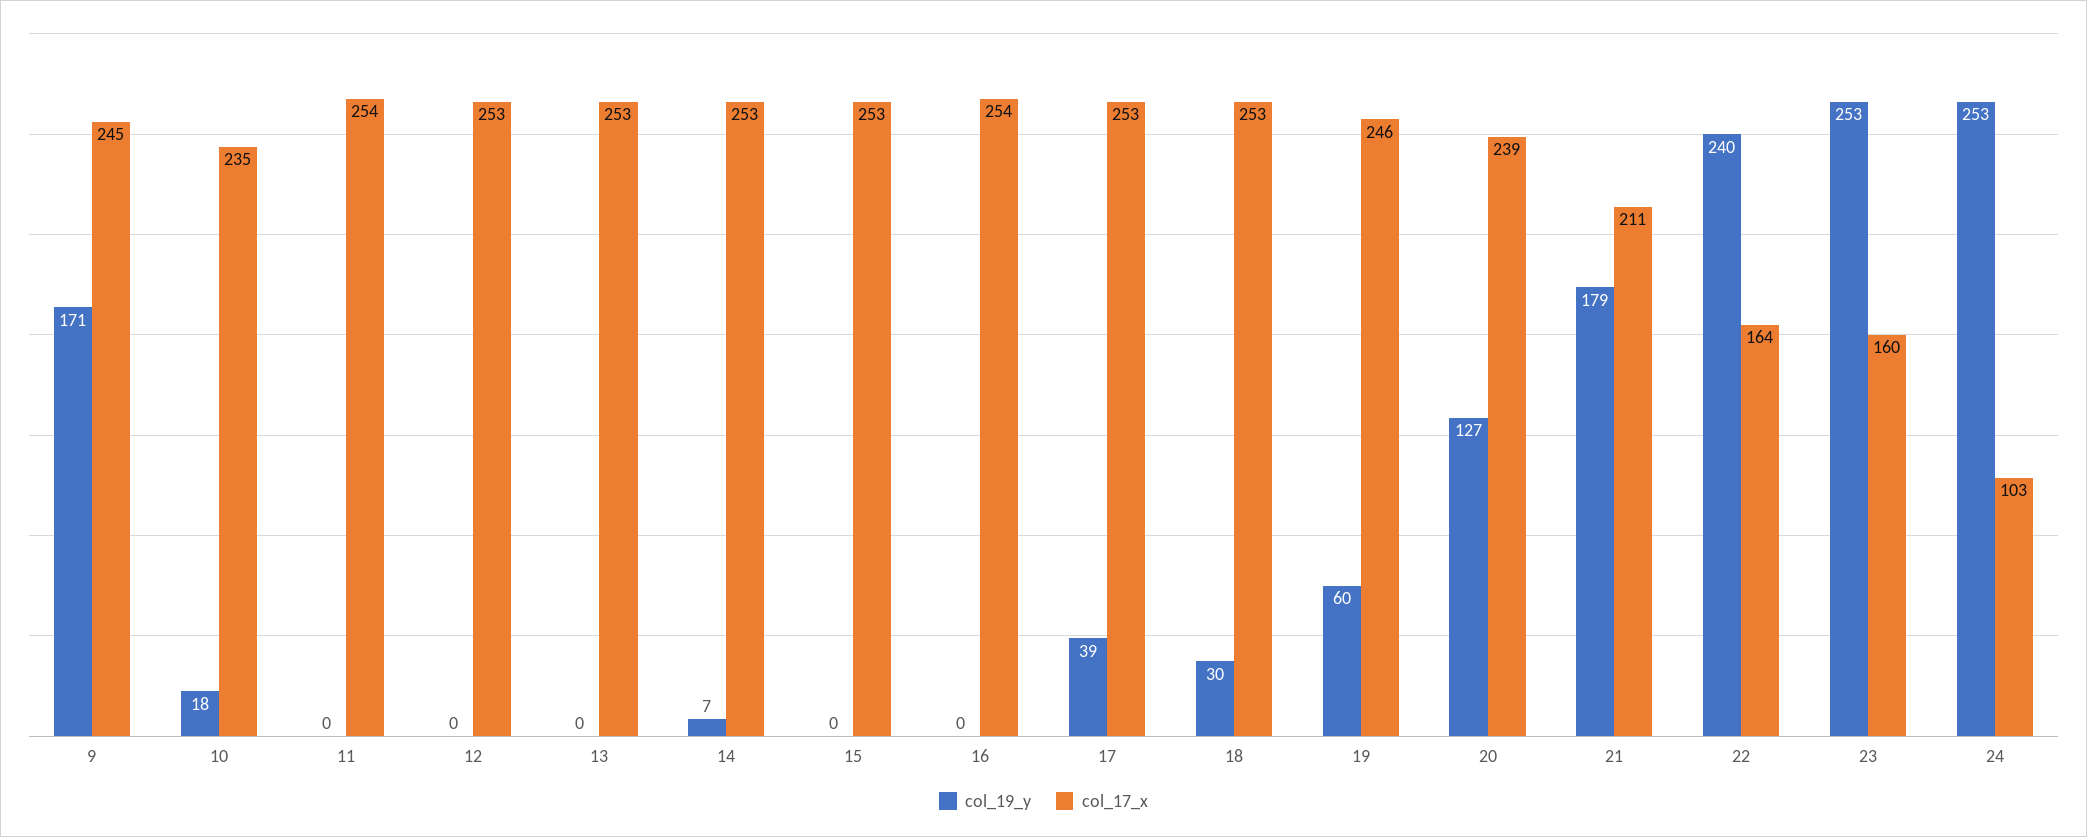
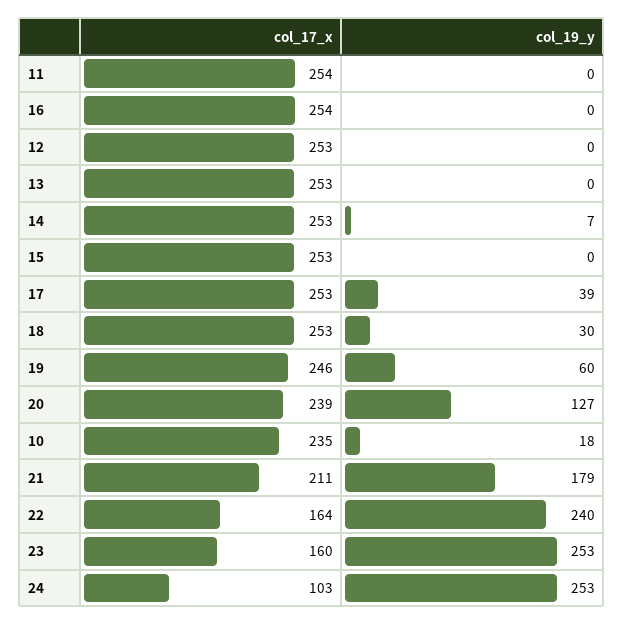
  {
    "col_19_y": {
-     "9": 171,
      "10": 18,
      "11": 0,
      "12": 0,
      "13": 0,
      "14": 7,
      "15": 0,
      "16": 0,
      "17": 39,
      "18": 30,
      "19": 60,
      "20": 127,
      "21": 179,
      "22": 240,
      "23": 253,
      "24": 253
    },
    "col_17_x": {
-     "9": 245,
      "10": 235,
      "11": 254,
      "12": 253,
      "13": 253,
      "14": 253,
      "15": 253,
      "16": 254,
      "17": 253,
      "18": 253,
      "19": 246,
      "20": 239,
      "21": 211,
      "22": 164,
      "23": 160,
      "24": 103
    }
  }

